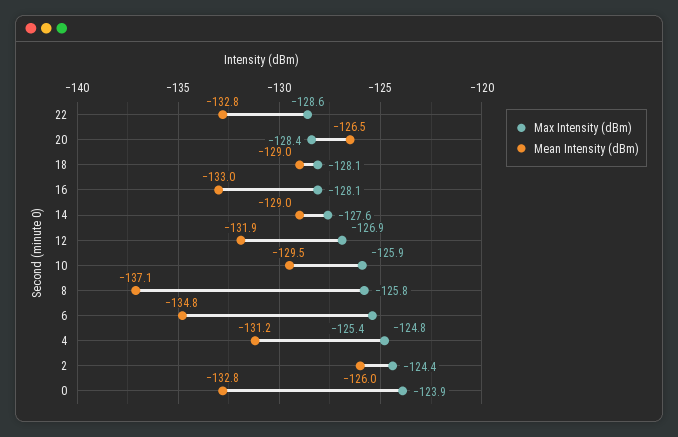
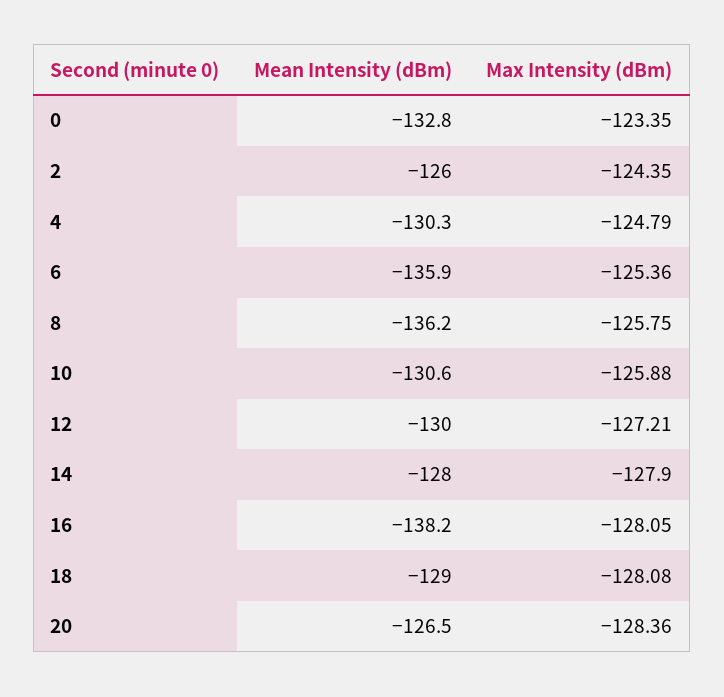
  {
    "Max Intensity (dBm)": {
-     "22": -128.6,
      "20": -128.36,
      "18": -128.08,
      "16": -128.05,
-     "14": -127.6,
+     "14": -127.9,
-     "12": -126.9,
+     "12": -127.21,
      "10": -125.88,
      "8": -125.75,
      "6": -125.36,
      "4": -124.79,
      "2": -124.35,
-     "0": -123.9
+     "0": -123.35
    },
    "Mean Intensity (dBm)": {
-     "22": -132.8,
      "20": -126.5,
      "18": -129,
-     "16": -133,
+     "16": -138.2,
-     "14": -129,
+     "14": -128,
-     "12": -131.9,
+     "12": -130,
-     "10": -129.5,
+     "10": -130.6,
-     "8": -137.1,
+     "8": -136.2,
-     "6": -134.8,
+     "6": -135.9,
-     "4": -131.2,
+     "4": -130.3,
      "2": -126,
      "0": -132.8
    }
  }

